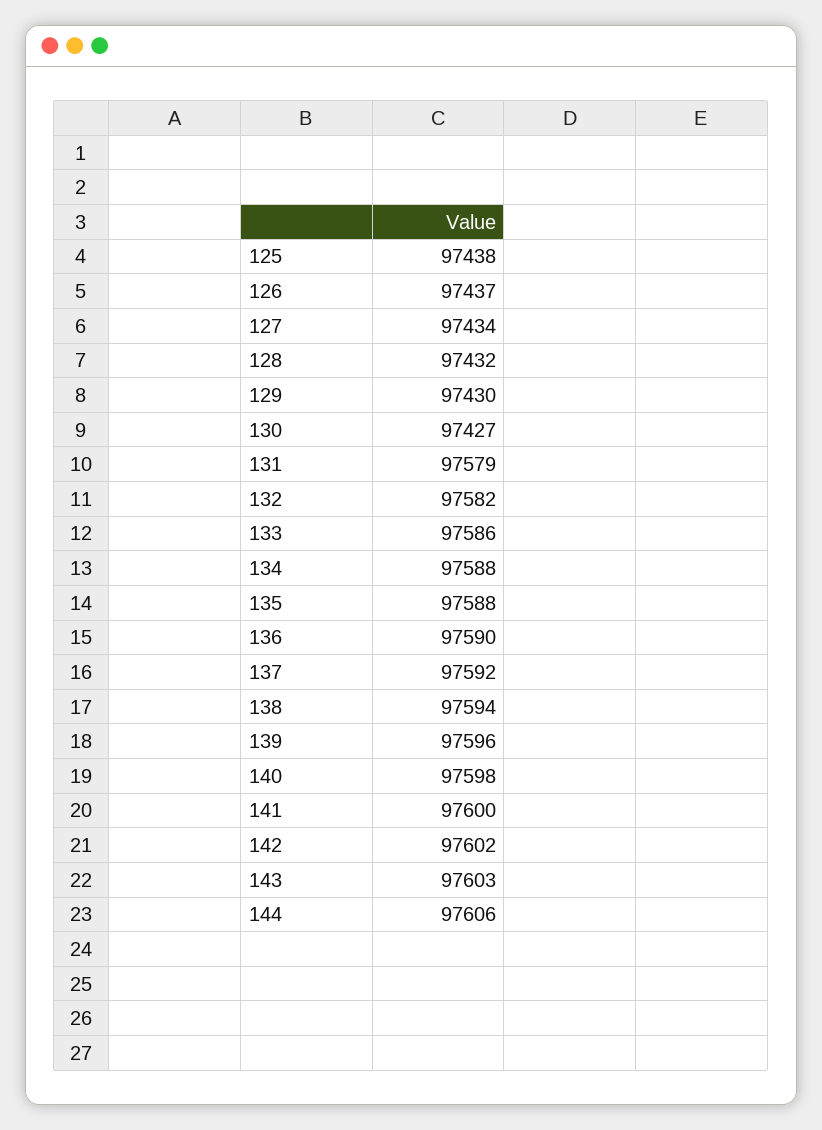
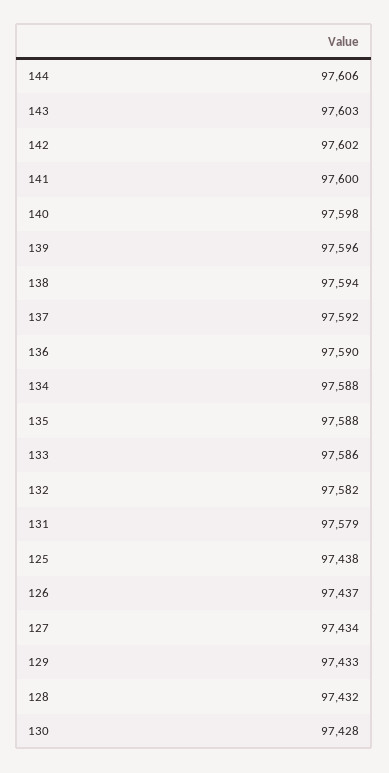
  {
    "125": 97438,
    "126": 97437,
    "127": 97434,
    "128": 97432,
-   "129": 97430,
+   "129": 97433,
-   "130": 97427,
+   "130": 97428,
    "131": 97579,
    "132": 97582,
    "133": 97586,
    "134": 97588,
    "135": 97588,
    "136": 97590,
    "137": 97592,
    "138": 97594,
    "139": 97596,
    "140": 97598,
    "141": 97600,
    "142": 97602,
    "143": 97603,
    "144": 97606
  }

